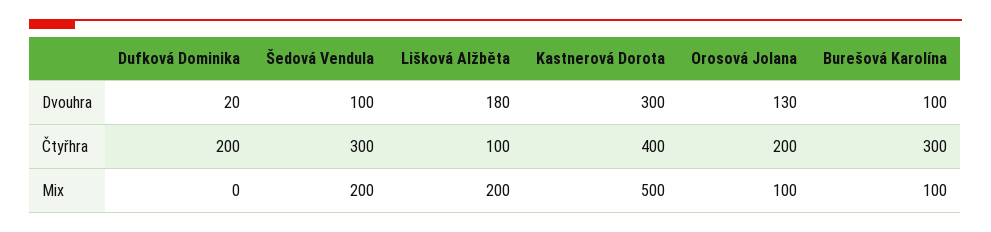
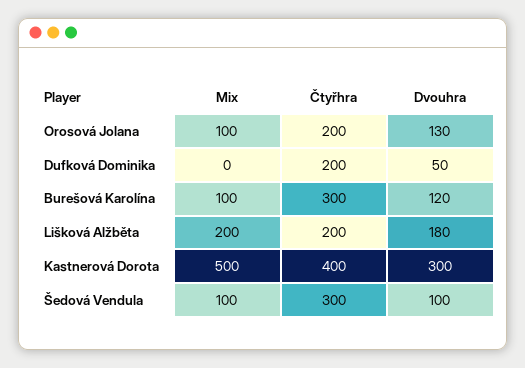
  {
    "Dufková Dominika": {
-     "Dvouhra": 20,
+     "Dvouhra": 50,
      "Čtyřhra": 200,
      "Mix": 0
    },
    "Šedová Vendula": {
      "Dvouhra": 100,
      "Čtyřhra": 300,
-     "Mix": 200
+     "Mix": 100
    },
    "Lišková Alžběta": {
      "Dvouhra": 180,
-     "Čtyřhra": 100,
+     "Čtyřhra": 200,
      "Mix": 200
    },
    "Kastnerová Dorota": {
      "Dvouhra": 300,
      "Čtyřhra": 400,
      "Mix": 500
    },
    "Orosová Jolana": {
      "Dvouhra": 130,
      "Čtyřhra": 200,
      "Mix": 100
    },
    "Burešová Karolína": {
-     "Dvouhra": 100,
+     "Dvouhra": 120,
      "Čtyřhra": 300,
      "Mix": 100
    }
  }

